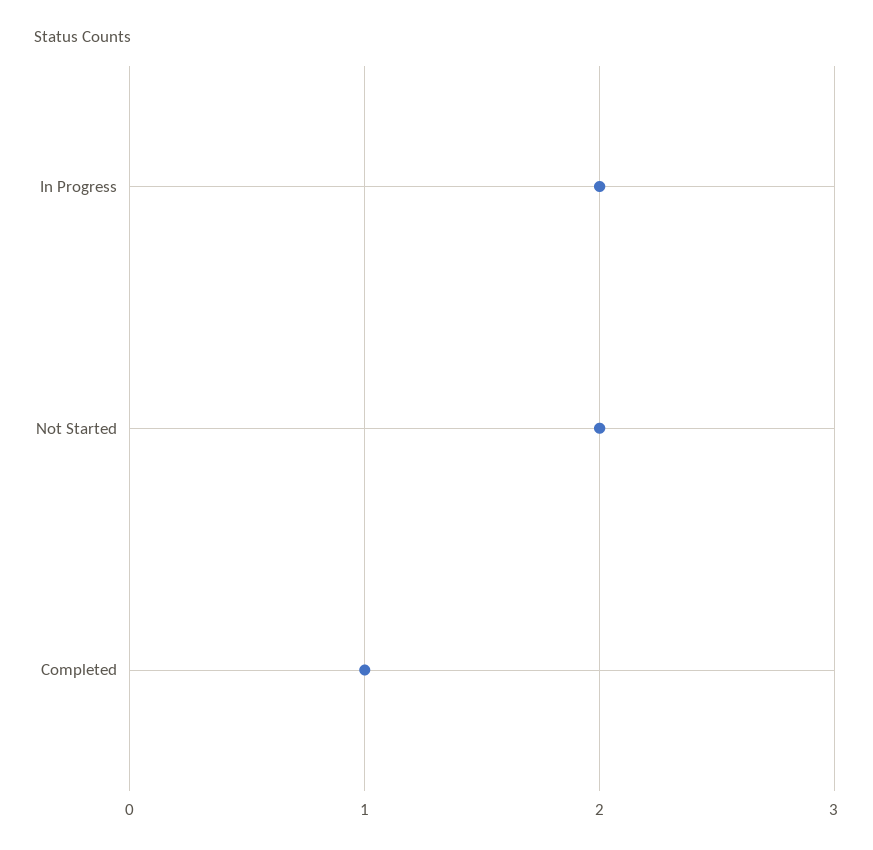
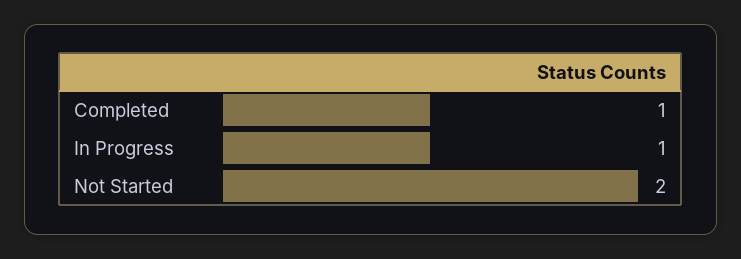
  {
-   "In Progress": 2,
+   "In Progress": 1,
    "Not Started": 2,
    "Completed": 1
  }

